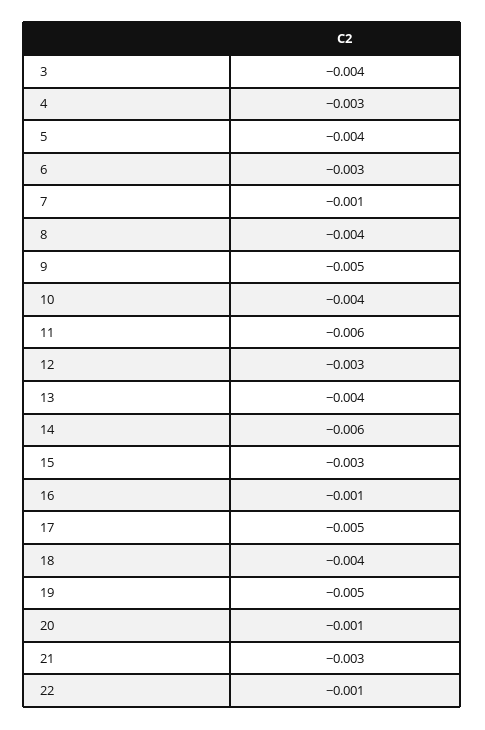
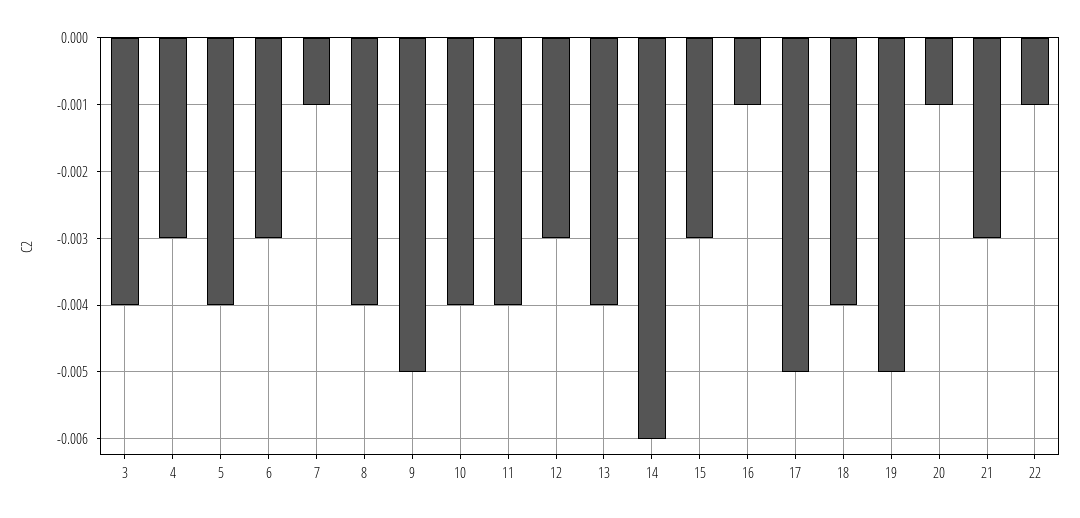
  {
    "3": -0.004,
    "4": -0.003,
    "5": -0.004,
    "6": -0.003,
    "7": -0.001,
    "8": -0.004,
    "9": -0.005,
    "10": -0.004,
-   "11": -0.006,
+   "11": -0.004,
    "12": -0.003,
    "13": -0.004,
    "14": -0.006,
    "15": -0.003,
    "16": -0.001,
    "17": -0.005,
    "18": -0.004,
    "19": -0.005,
    "20": -0.001,
    "21": -0.003,
    "22": -0.001
  }

